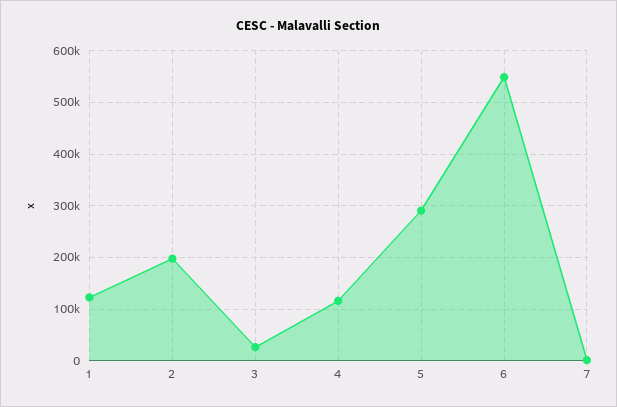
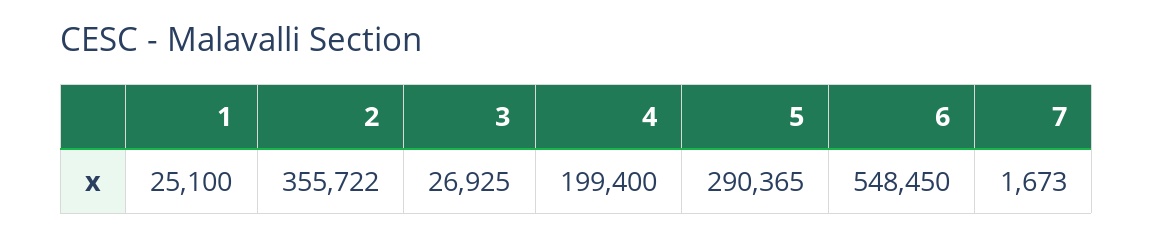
  {
-   "1": 120000,
+   "1": 25100,
-   "2": 200000,
+   "2": 355722,
    "3": 26925,
-   "4": 120000,
+   "4": 199400,
    "5": 290365,
    "6": 548450,
    "7": 1673
  }

